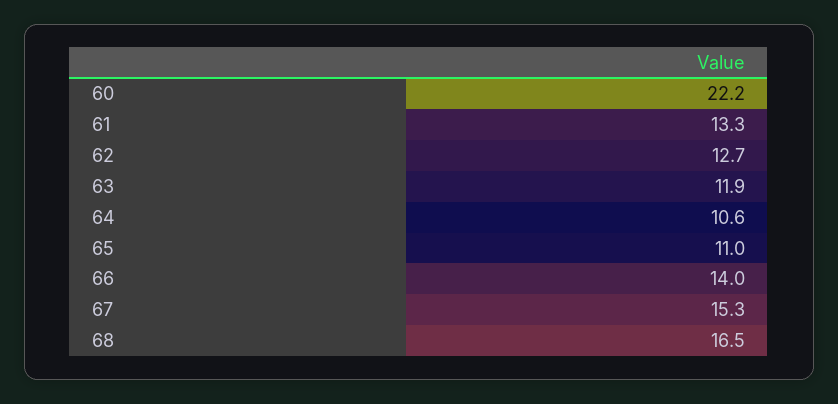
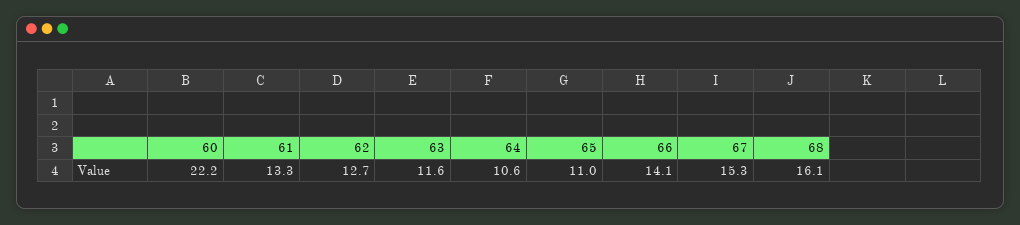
  {
    "60": 22.2,
    "61": 13.3,
    "62": 12.7,
-   "63": 11.9,
+   "63": 11.6,
    "64": 10.6,
    "65": 11,
-   "66": 14,
+   "66": 14.1,
    "67": 15.3,
-   "68": 16.5
+   "68": 16.1
  }

